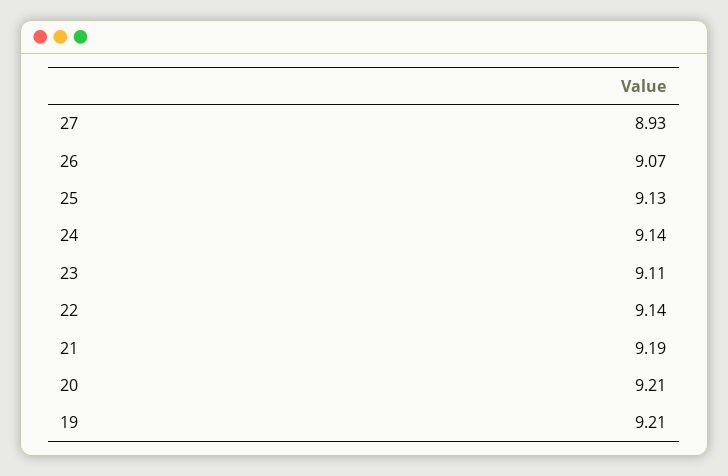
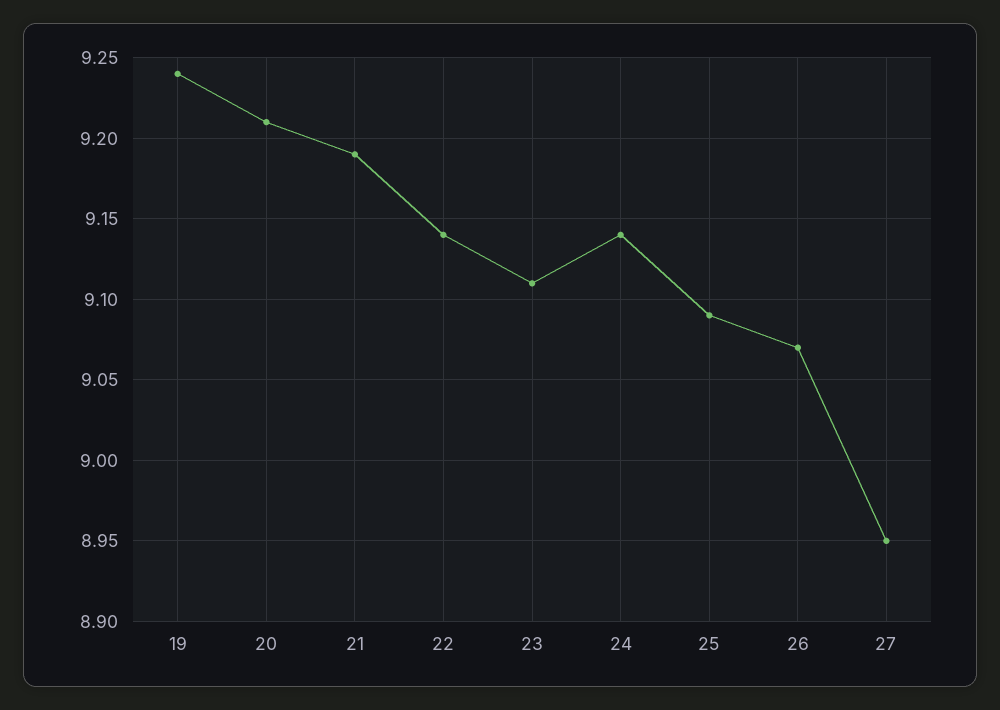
  {
-   "27": 8.93,
+   "27": 8.95,
    "26": 9.07,
-   "25": 9.13,
+   "25": 9.09,
    "24": 9.14,
    "23": 9.11,
    "22": 9.14,
    "21": 9.19,
    "20": 9.21,
-   "19": 9.21
+   "19": 9.24
  }

